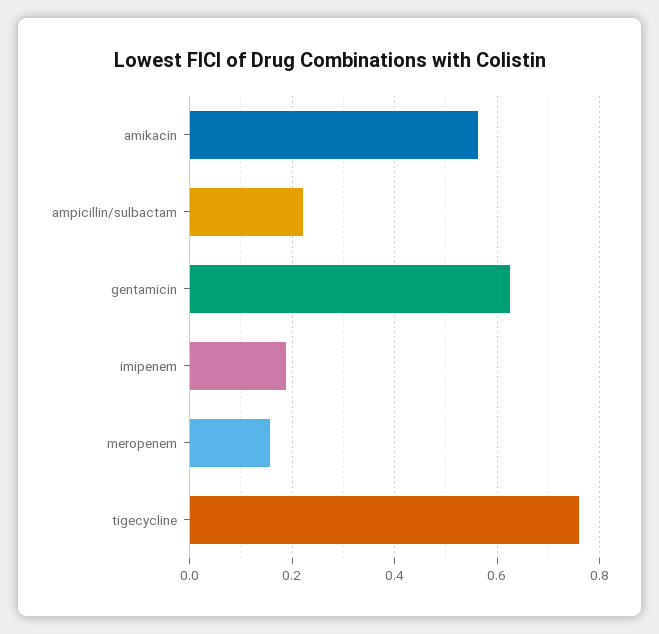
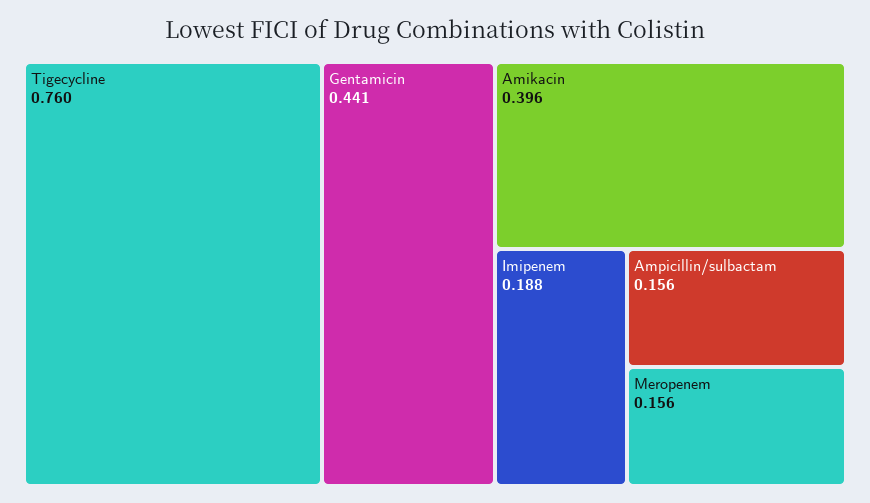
  {
-   "amikacin": 0.56,
+   "amikacin": 0.396,
-   "ampicillin/sulbactam": 0.22,
+   "ampicillin/sulbactam": 0.156,
-   "gentamicin": 0.62,
+   "gentamicin": 0.441,
    "imipenem": 0.188,
    "meropenem": 0.156,
    "tigecycline": 0.76
  }

